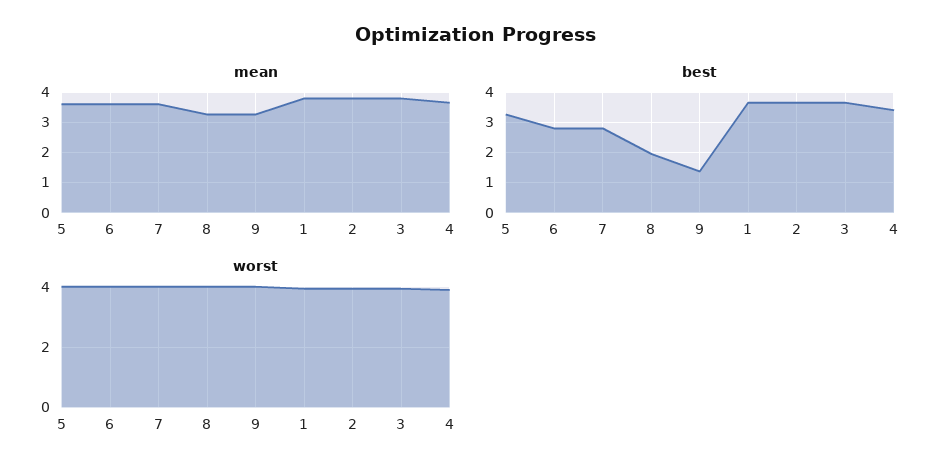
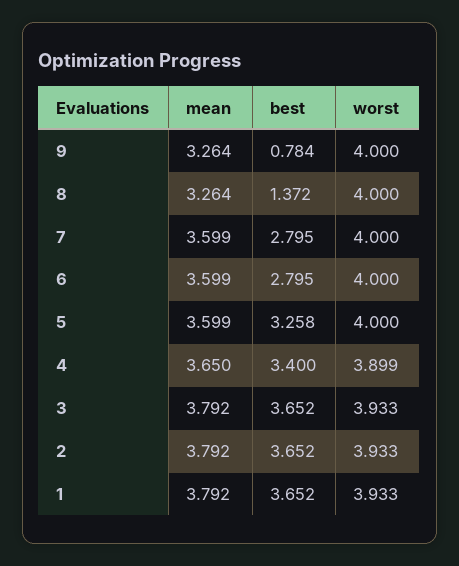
  {
    "mean": {
      "5": 3.599,
      "6": 3.599,
      "7": 3.599,
      "8": 3.264,
      "9": 3.264,
      "1": 3.792,
      "2": 3.792,
      "3": 3.792,
      "4": 3.65
    },
    "best": {
      "5": 3.258,
      "6": 2.795,
      "7": 2.795,
-     "8": 2,
+     "8": 1.372,
-     "9": 1.4,
+     "9": 0.784,
      "1": 3.652,
      "2": 3.652,
      "3": 3.652,
      "4": 3.4
    },
    "worst": {
      "5": 4,
      "6": 4,
      "7": 4,
      "8": 4,
      "9": 4,
      "1": 3.933,
      "2": 3.933,
      "3": 3.933,
      "4": 3.899
    }
  }

